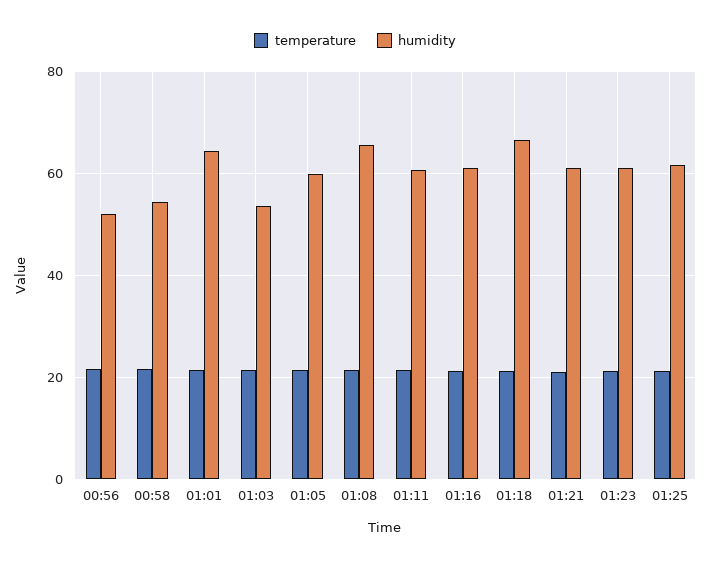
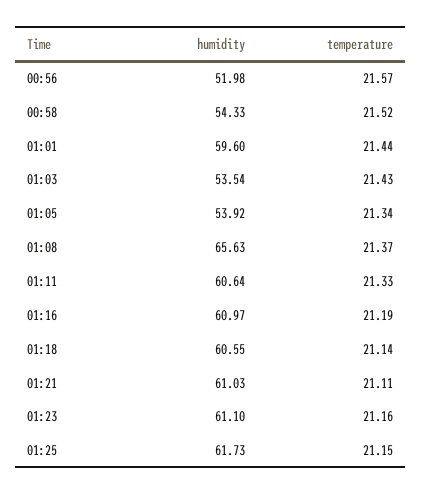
  {
    "temperature": {
      "00:56": 21.57,
      "00:58": 21.52,
      "01:01": 21.44,
      "01:03": 21.43,
      "01:05": 21.34,
      "01:08": 21.37,
      "01:11": 21.33,
      "01:16": 21.19,
      "01:18": 21.14,
      "01:21": 21.11,
      "01:23": 21.16,
      "01:25": 21.15
    },
    "humidity": {
      "00:56": 51.98,
      "00:58": 54.33,
-     "01:01": 64,
+     "01:01": 59.6,
      "01:03": 53.54,
-     "01:05": 60,
+     "01:05": 53.92,
      "01:08": 65.63,
      "01:11": 60.64,
      "01:16": 60.97,
-     "01:18": 66,
+     "01:18": 60.55,
      "01:21": 61.03,
      "01:23": 61.1,
      "01:25": 61.73
    }
  }

